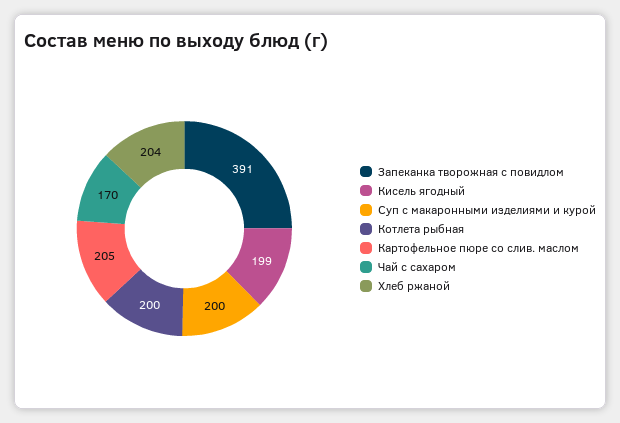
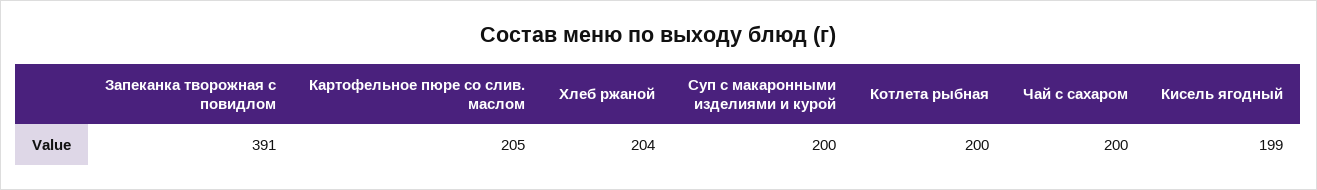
  {
    "Запеканка творожная с повидлом": 391,
    "Кисель ягодный": 199,
    "Суп с макаронными изделиями и курой": 200,
    "Котлета рыбная": 200,
    "Картофельное пюре со слив. маслом": 205,
-   "Чай с сахаром": 170,
+   "Чай с сахаром": 200,
    "Хлеб ржаной": 204
  }

